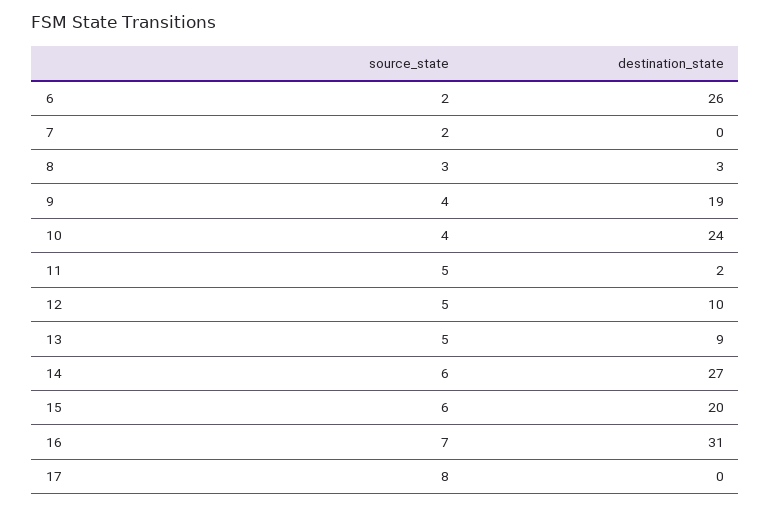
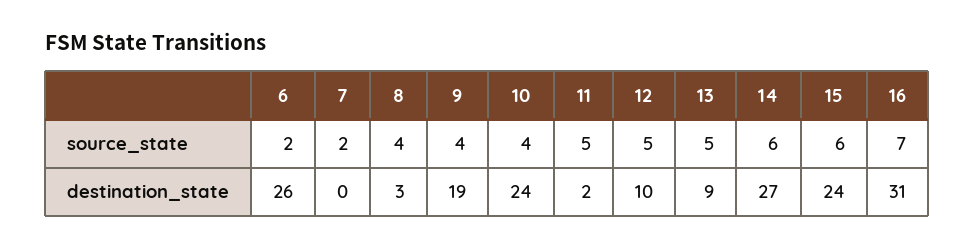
  {
    "source_state": {
      "6": 2,
      "7": 2,
-     "8": 3,
+     "8": 4,
      "9": 4,
      "10": 4,
      "11": 5,
      "12": 5,
      "13": 5,
      "14": 6,
      "15": 6,
-     "16": 7,
+     "16": 7
-     "17": 8
    },
    "destination_state": {
      "6": 26,
      "7": 0,
      "8": 3,
      "9": 19,
      "10": 24,
      "11": 2,
      "12": 10,
      "13": 9,
      "14": 27,
-     "15": 20,
+     "15": 24,
-     "16": 31,
+     "16": 31
-     "17": 0
    }
  }

